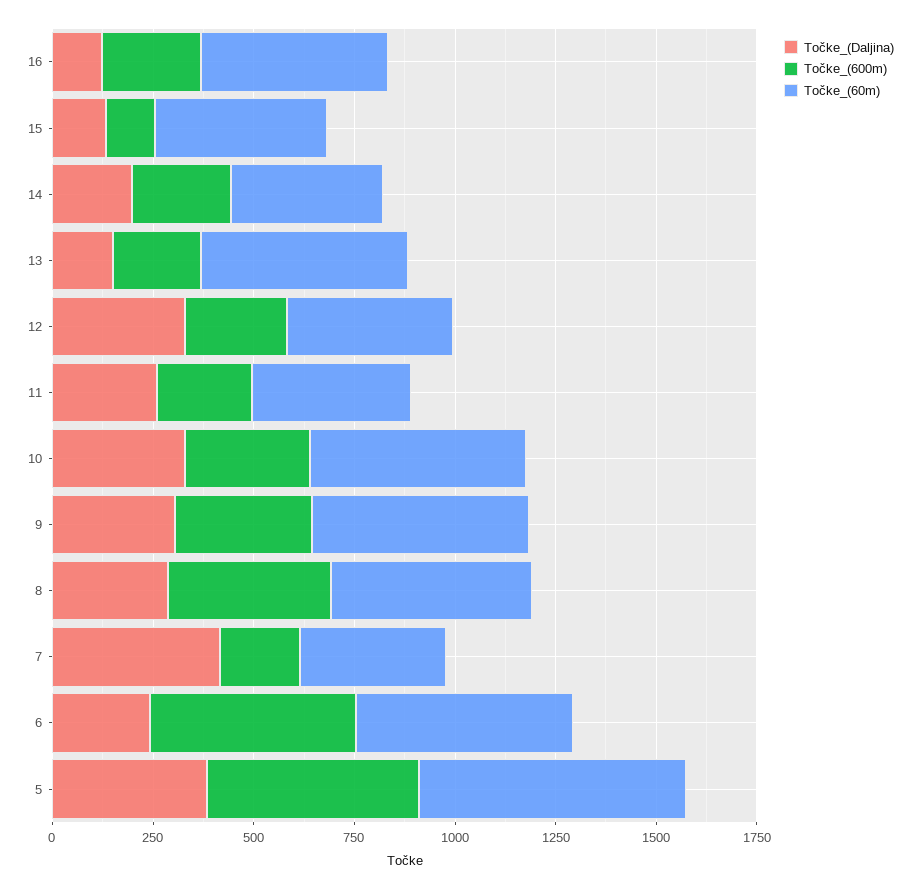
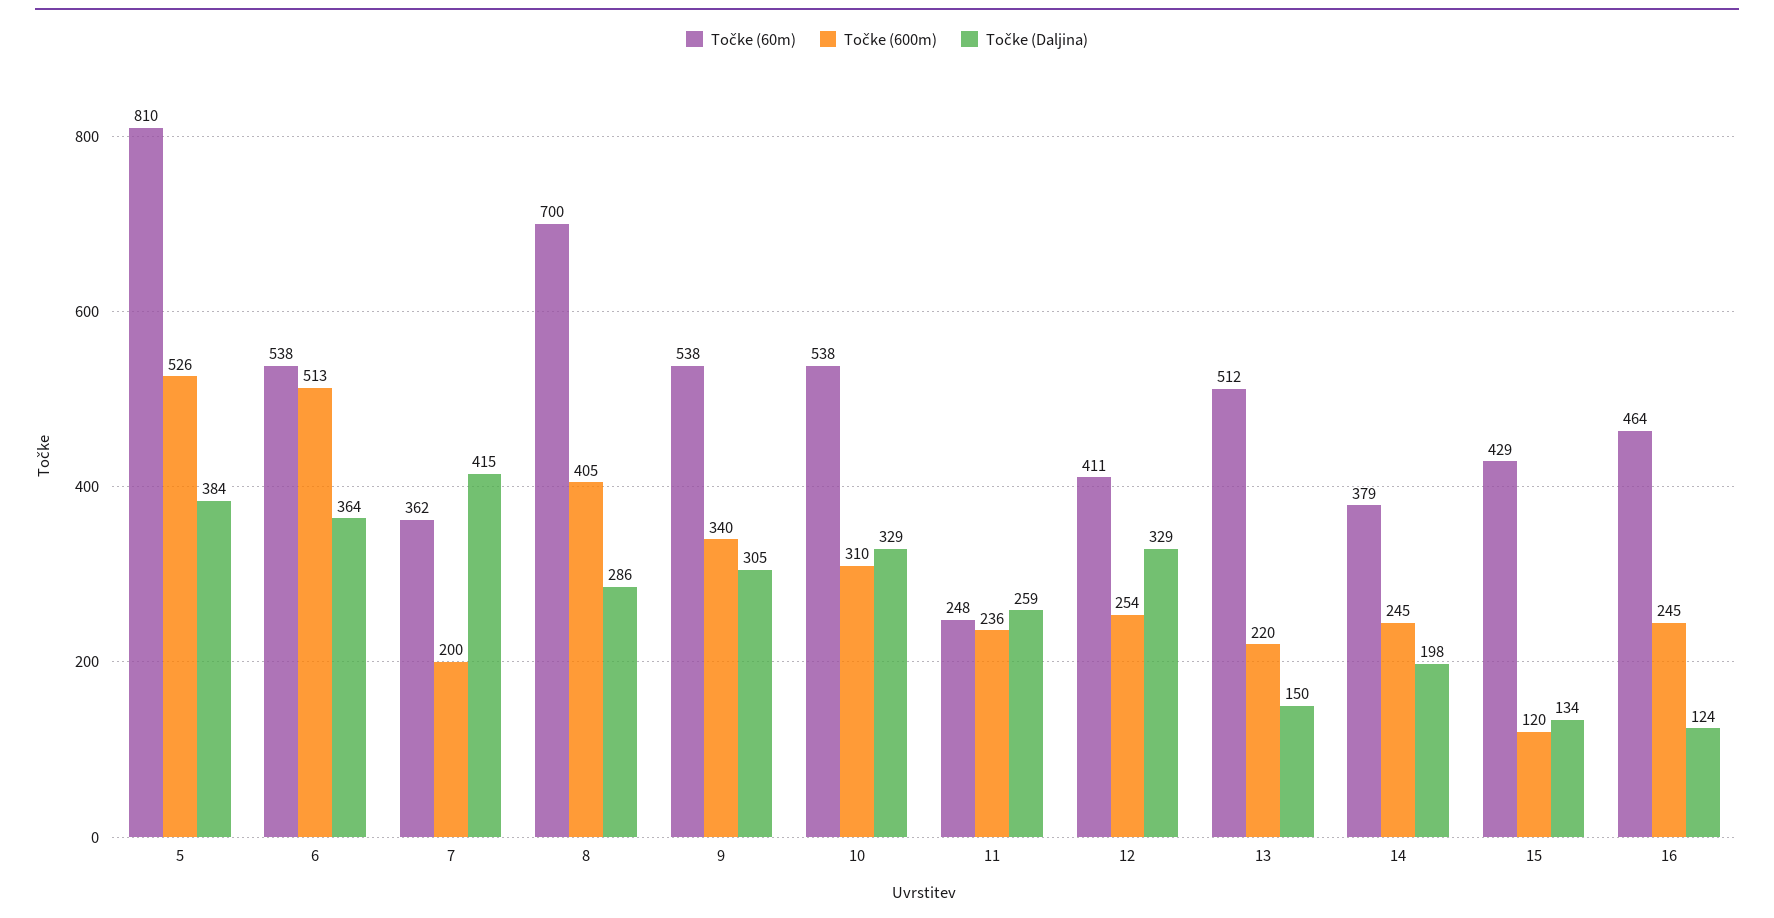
  {
    "Točke_(Daljina)": {
      "16": 124,
      "15": 134,
      "14": 198,
      "13": 150,
      "12": 329,
      "11": 259,
      "10": 329,
      "9": 305,
      "8": 286,
      "7": 415,
-     "6": 250,
+     "6": 364,
      "5": 384
    },
    "Točke_(600m)": {
      "16": 245,
      "15": 120,
      "14": 245,
      "13": 220,
      "12": 254,
      "11": 236,
      "10": 310,
      "9": 340,
      "8": 405,
      "7": 200,
      "6": 513,
      "5": 526
    },
    "Točke_(60m)": {
      "16": 464,
      "15": 429,
      "14": 379,
      "13": 512,
      "12": 411,
-     "11": 400,
+     "11": 248,
      "10": 538,
      "9": 538,
-     "8": 500,
+     "8": 700,
      "7": 362,
      "6": 538,
-     "5": 650
+     "5": 810
    }
  }

